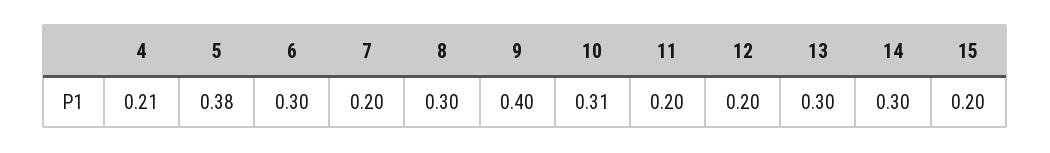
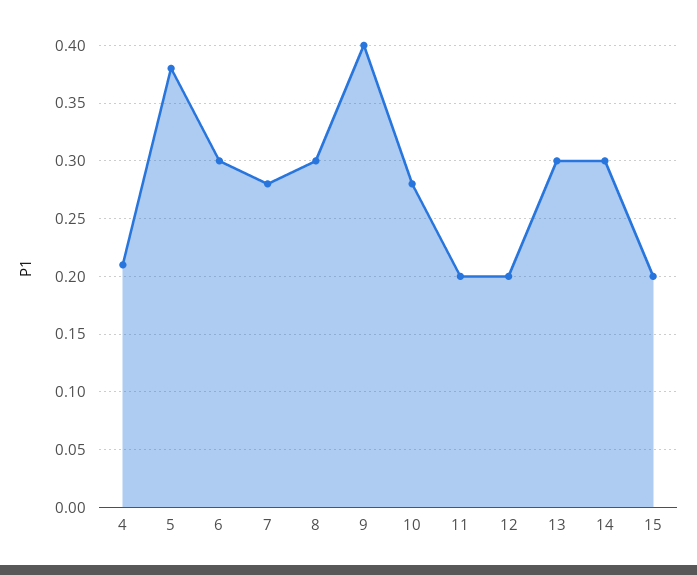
  {
    "4": 0.21,
    "5": 0.38,
    "6": 0.3,
-   "7": 0.2,
+   "7": 0.28,
    "8": 0.3,
    "9": 0.4,
-   "10": 0.31,
+   "10": 0.28,
    "11": 0.2,
    "12": 0.2,
    "13": 0.3,
    "14": 0.3,
    "15": 0.2
  }

